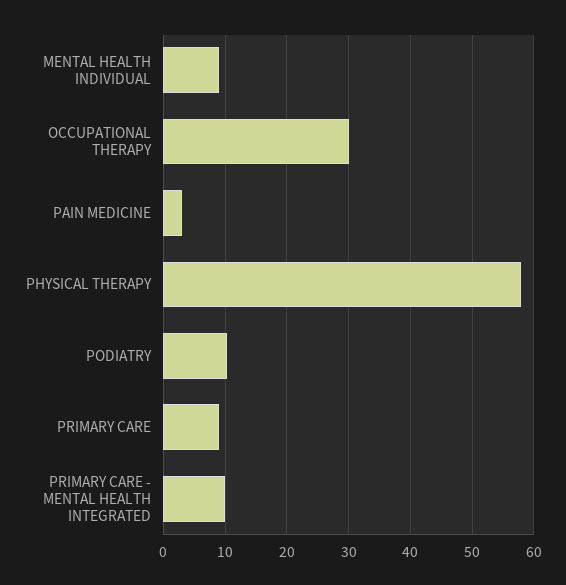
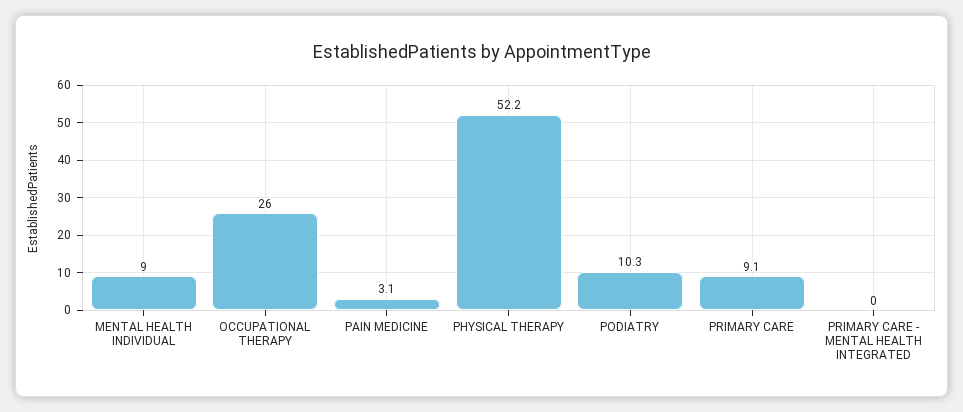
  {
    "MENTAL HEALTH INDIVIDUAL": 9,
-   "OCCUPATIONAL THERAPY": 30,
+   "OCCUPATIONAL THERAPY": 26,
    "PAIN MEDICINE": 3.1,
-   "PHYSICAL THERAPY": 58,
+   "PHYSICAL THERAPY": 52.2,
    "PODIATRY": 10.3,
    "PRIMARY CARE": 9.1,
-   "PRIMARY CARE - MENTAL HEALTH INTEGRATED": 10
+   "PRIMARY CARE - MENTAL HEALTH INTEGRATED": 0
  }

